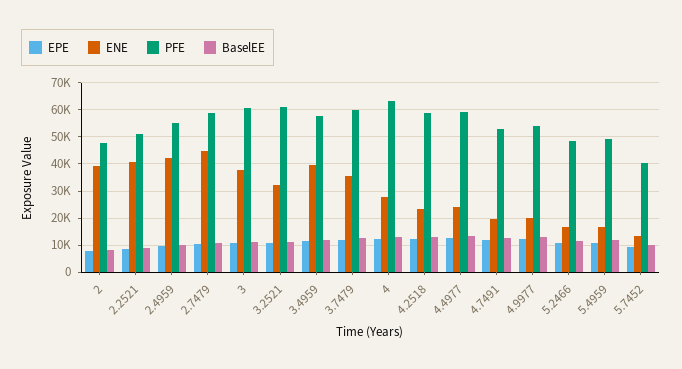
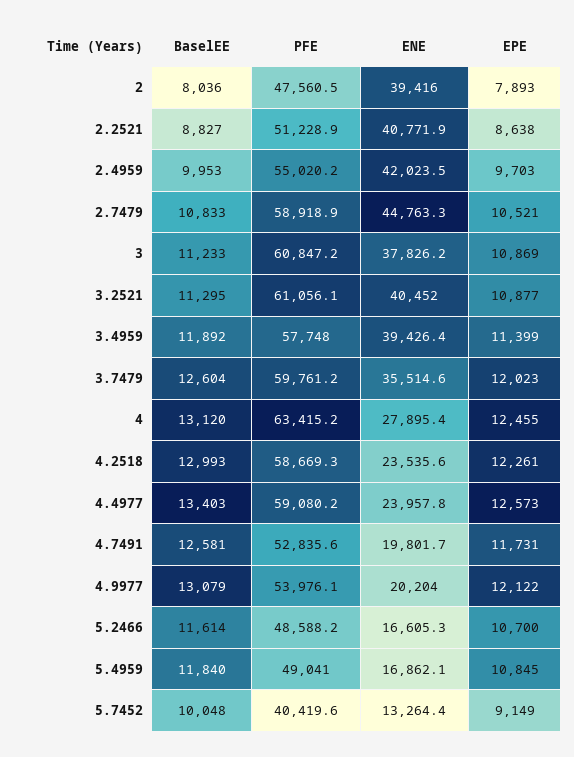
  {
    "EPE": {
      "2": 7893,
      "2.2521": 8638,
      "2.4959": 9703,
      "2.7479": 10521,
      "3": 10869,
      "3.2521": 10877,
      "3.4959": 11399,
      "3.7479": 12023,
      "4": 12455,
      "4.2518": 12261,
      "4.4977": 12573,
      "4.7491": 11731,
      "4.9977": 12122,
      "5.2466": 10700,
      "5.4959": 10845,
      "5.7452": 9149
    },
    "ENE": {
      "2": 39416,
      "2.2521": 40771.9,
      "2.4959": 42023.5,
      "2.7479": 44763.3,
      "3": 37826.2,
-     "3.2521": 32500,
+     "3.2521": 40452,
      "3.4959": 39426.4,
      "3.7479": 35514.6,
      "4": 27895.4,
      "4.2518": 23535.6,
      "4.4977": 23957.8,
      "4.7491": 19801.7,
      "4.9977": 20204,
      "5.2466": 16605.3,
      "5.4959": 16862.1,
      "5.7452": 13264.4
    },
    "PFE": {
      "2": 47560.5,
      "2.2521": 51228.9,
      "2.4959": 55020.2,
      "2.7479": 58918.9,
      "3": 60847.2,
      "3.2521": 61056.1,
      "3.4959": 57748,
      "3.7479": 59761.2,
      "4": 63415.2,
      "4.2518": 58669.3,
      "4.4977": 59080.2,
      "4.7491": 52835.6,
      "4.9977": 53976.1,
      "5.2466": 48588.2,
      "5.4959": 49041,
      "5.7452": 40419.6
    },
    "BaselEE": {
      "2": 8036,
      "2.2521": 8827,
      "2.4959": 9953,
      "2.7479": 10833,
      "3": 11233,
      "3.2521": 11295,
      "3.4959": 11892,
      "3.7479": 12604,
      "4": 13120,
      "4.2518": 12993,
      "4.4977": 13403,
      "4.7491": 12581,
      "4.9977": 13079,
      "5.2466": 11614,
      "5.4959": 11840,
      "5.7452": 10048
    }
  }

